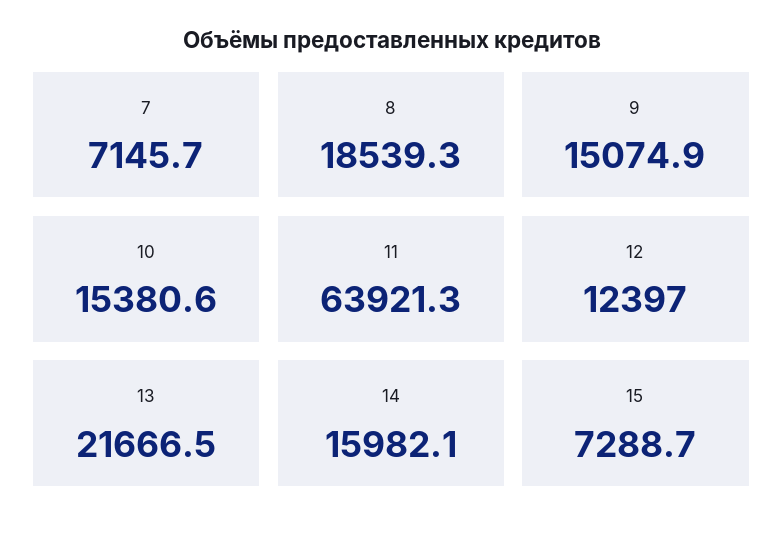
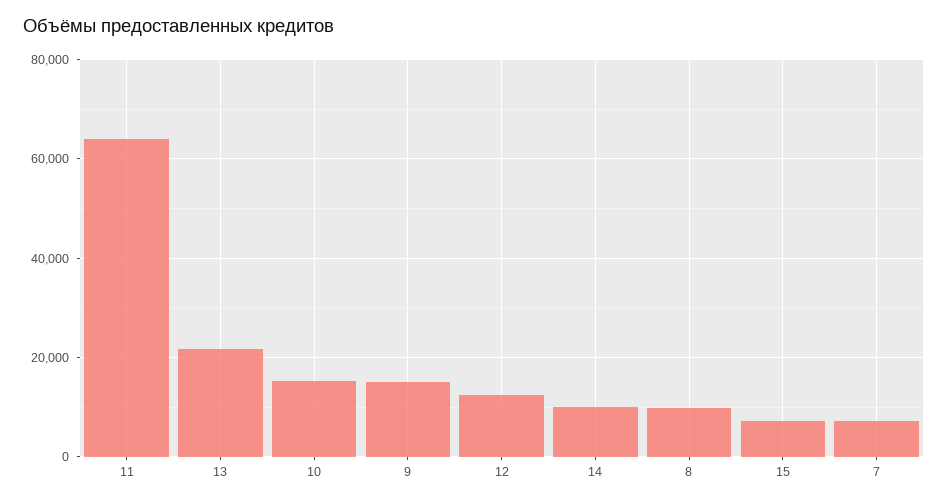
  {
    "7": 7145.7,
-   "8": 18539.3,
+   "8": 10000,
    "9": 15074.9,
    "10": 15380.6,
    "11": 63921.3,
    "12": 12397,
    "13": 21666.5,
-   "14": 15982.1,
+   "14": 10000,
    "15": 7288.7
  }

